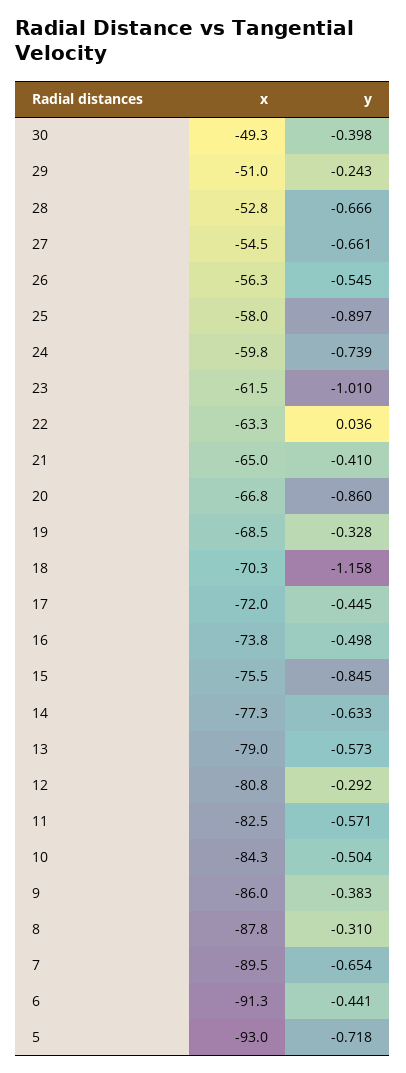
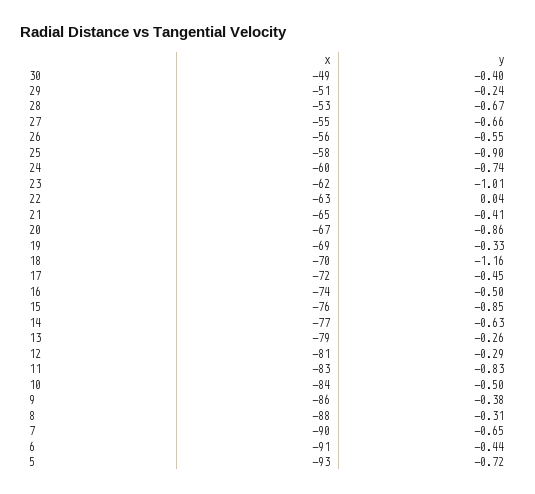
  {
    "x": {
      "30": -49.3,
      "29": -51,
      "28": -52.8,
      "27": -54.5,
      "26": -56.3,
      "25": -58,
      "24": -59.8,
      "23": -61.5,
      "22": -63.3,
      "21": -65,
      "20": -66.8,
      "19": -68.5,
      "18": -70.3,
      "17": -72,
      "16": -73.8,
      "15": -75.5,
      "14": -77.3,
      "13": -79,
      "12": -80.8,
      "11": -82.5,
      "10": -84.3,
      "9": -86,
      "8": -87.8,
      "7": -89.5,
      "6": -91.3,
      "5": -93
    },
    "y": {
      "30": -0.398,
      "29": -0.243,
      "28": -0.666,
      "27": -0.661,
      "26": -0.545,
      "25": -0.897,
      "24": -0.739,
      "23": -1.01,
      "22": 0.036,
      "21": -0.41,
      "20": -0.86,
      "19": -0.328,
      "18": -1.158,
      "17": -0.445,
      "16": -0.498,
      "15": -0.845,
      "14": -0.633,
-     "13": -0.573,
+     "13": -0.26,
      "12": -0.292,
-     "11": -0.571,
+     "11": -0.83,
      "10": -0.504,
      "9": -0.383,
      "8": -0.31,
      "7": -0.654,
      "6": -0.441,
      "5": -0.718
    }
  }

